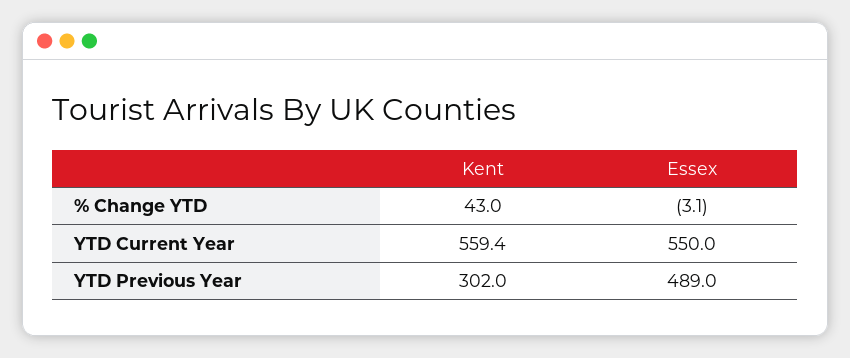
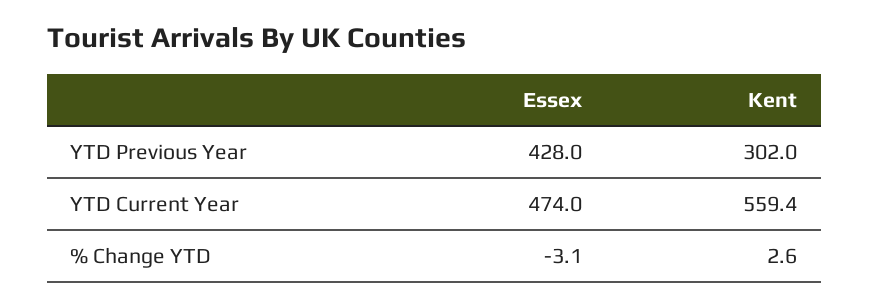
  {
    "Kent": {
-     "% Change YTD": 43,
+     "% Change YTD": 2.6,
      "YTD Current Year": 559.4,
      "YTD Previous Year": 302
    },
    "Essex": {
      "% Change YTD": -3.1,
-     "YTD Current Year": 550,
+     "YTD Current Year": 474,
-     "YTD Previous Year": 489
+     "YTD Previous Year": 428
    }
  }

